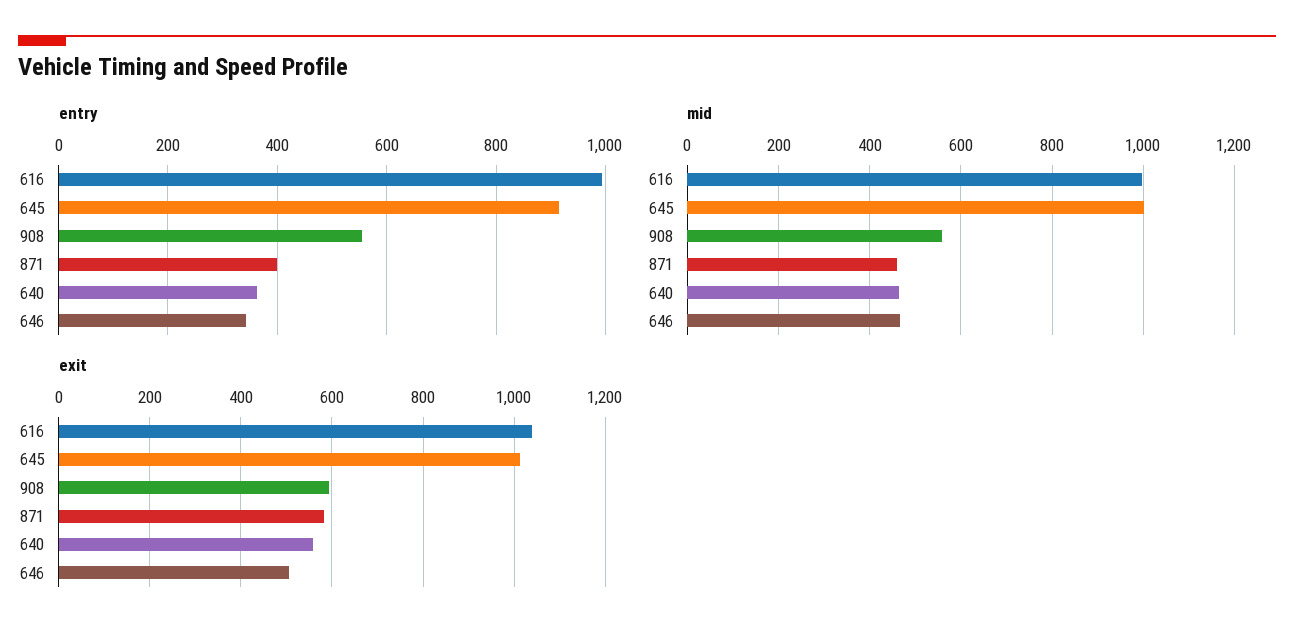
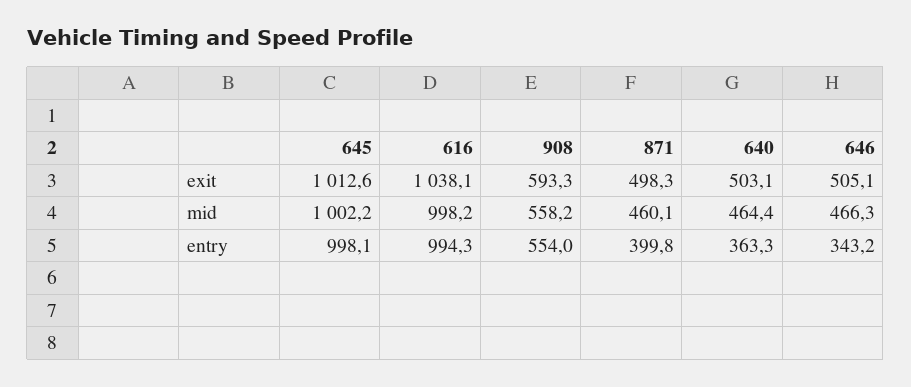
  {
    "entry": {
      "616": 994.3,
-     "645": 920,
+     "645": 998.1,
      "908": 554,
      "871": 399.8,
      "640": 363.3,
      "646": 343.2
    },
    "mid": {
      "616": 998.2,
      "645": 1002.2,
      "908": 558.2,
      "871": 460.1,
      "640": 464.4,
      "646": 466.3
    },
    "exit": {
      "616": 1038.1,
      "645": 1012.6,
      "908": 593.3,
-     "871": 580,
+     "871": 498.3,
-     "640": 560,
+     "640": 503.1,
      "646": 505.1
    }
  }

